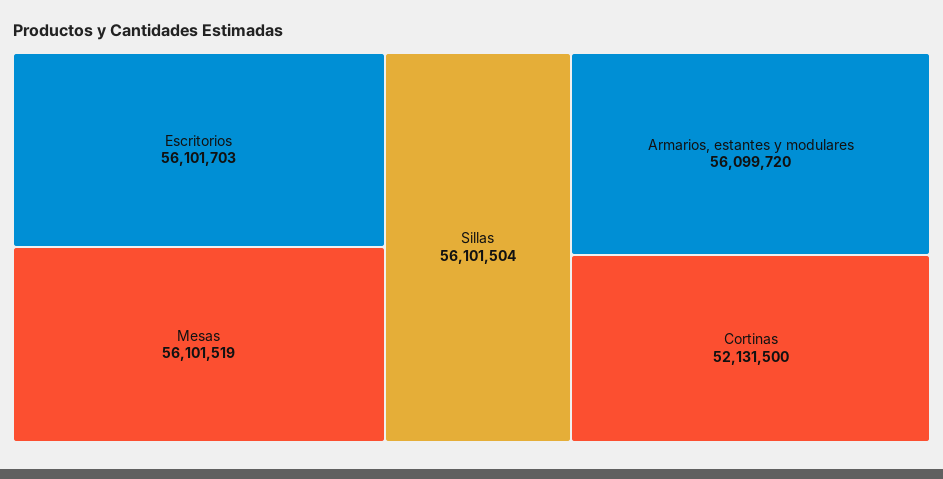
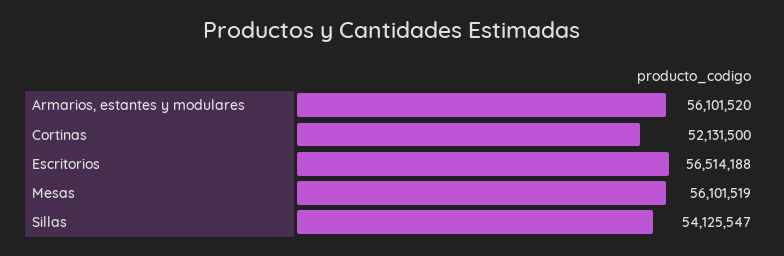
  {
-   "Escritorios": 56101703,
+   "Escritorios": 56514188,
    "Mesas": 56101519,
-   "Sillas": 56101504,
+   "Sillas": 54125547,
-   "Armarios, estantes y modulares": 56099720,
+   "Armarios, estantes y modulares": 56101520,
    "Cortinas": 52131500
  }

